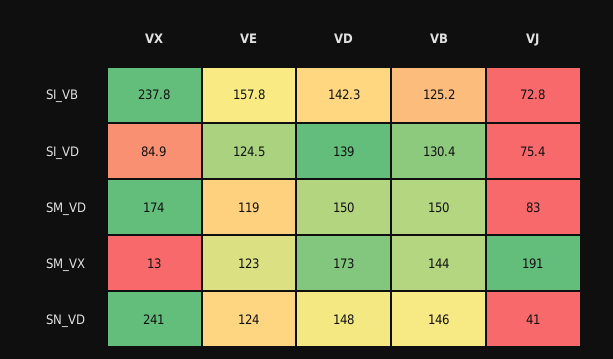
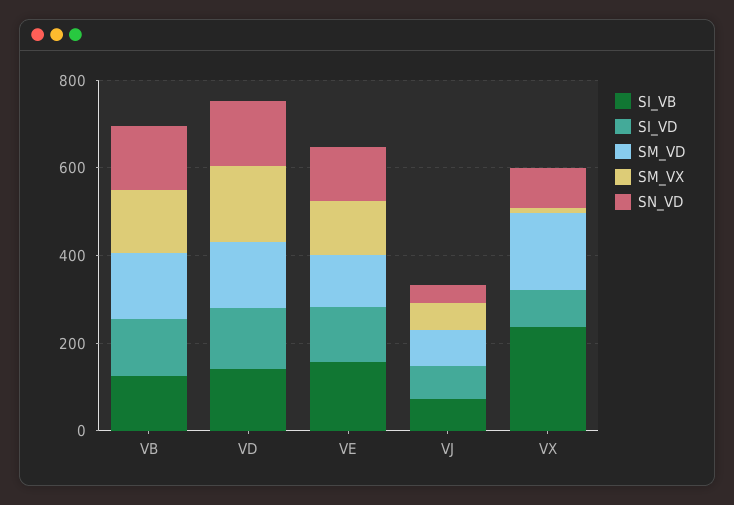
  {
    "SI_VB": {
      "VX": 237.8,
      "VE": 157.8,
      "VD": 142.3,
      "VB": 125.2,
      "VJ": 72.8
    },
    "SI_VD": {
      "VX": 84.9,
      "VE": 124.5,
      "VD": 139,
      "VB": 130.4,
      "VJ": 75.4
    },
    "SM_VD": {
      "VX": 174,
      "VE": 119,
      "VD": 150,
      "VB": 150,
      "VJ": 83
    },
    "SM_VX": {
      "VX": 13,
      "VE": 123,
      "VD": 173,
      "VB": 144,
-     "VJ": 191
+     "VJ": 50
    },
    "SN_VD": {
-     "VX": 241,
+     "VX": 100,
      "VE": 124,
      "VD": 148,
      "VB": 146,
      "VJ": 41
    }
  }

